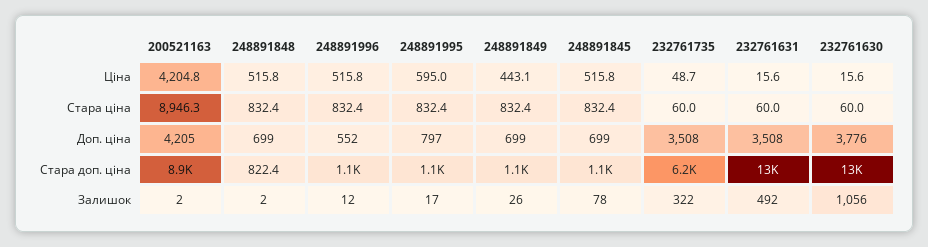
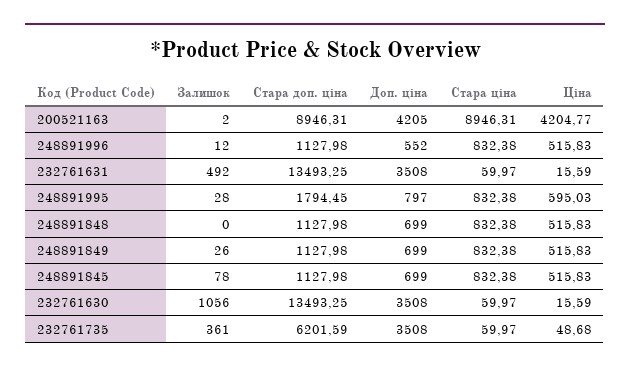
  {
    "200521163": {
      "Ціна": 4204.77,
      "Стара ціна": 8946.31,
      "Доп. ціна": 4205,
      "Стара доп. ціна": 8946.31,
      "Залишок": 2
    },
    "248891848": {
      "Ціна": 515.83,
      "Стара ціна": 832.38,
      "Доп. ціна": 699,
-     "Стара доп. ціна": 822.4,
+     "Стара доп. ціна": 1127.98,
-     "Залишок": 2
+     "Залишок": 0
    },
    "248891996": {
      "Ціна": 515.83,
      "Стара ціна": 832.38,
      "Доп. ціна": 552,
      "Стара доп. ціна": 1127.98,
      "Залишок": 12
    },
    "248891995": {
      "Ціна": 595.03,
      "Стара ціна": 832.38,
      "Доп. ціна": 797,
-     "Стара доп. ціна": 1100,
+     "Стара доп. ціна": 1794.45,
-     "Залишок": 17
+     "Залишок": 28
    },
    "248891849": {
-     "Ціна": 443.1,
+     "Ціна": 515.83,
      "Стара ціна": 832.38,
      "Доп. ціна": 699,
      "Стара доп. ціна": 1127.98,
      "Залишок": 26
    },
    "248891845": {
      "Ціна": 515.83,
      "Стара ціна": 832.38,
      "Доп. ціна": 699,
      "Стара доп. ціна": 1127.98,
      "Залишок": 78
    },
    "232761735": {
      "Ціна": 48.68,
      "Стара ціна": 59.97,
      "Доп. ціна": 3508,
      "Стара доп. ціна": 6201.59,
-     "Залишок": 322
+     "Залишок": 361
    },
    "232761631": {
      "Ціна": 15.59,
      "Стара ціна": 59.97,
      "Доп. ціна": 3508,
      "Стара доп. ціна": 13493.25,
      "Залишок": 492
    },
    "232761630": {
      "Ціна": 15.59,
      "Стара ціна": 59.97,
-     "Доп. ціна": 3776,
+     "Доп. ціна": 3508,
      "Стара доп. ціна": 13493.25,
      "Залишок": 1056
    }
  }

